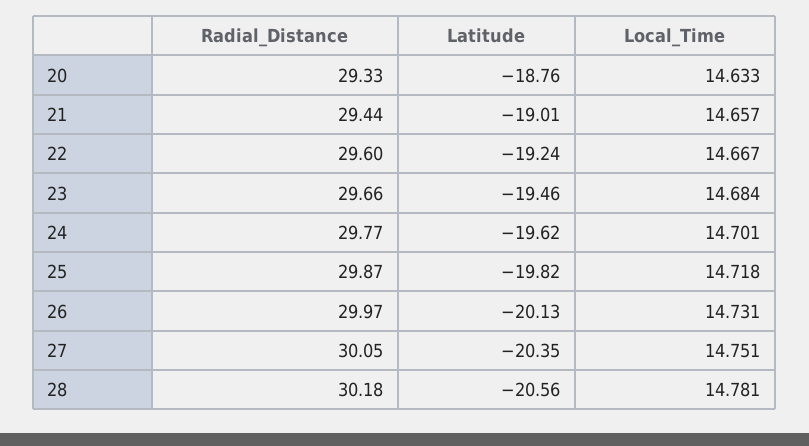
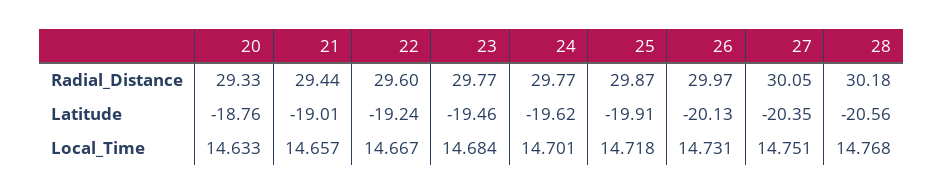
  {
    "Radial_Distance": {
      "20": 29.33,
      "21": 29.44,
      "22": 29.6,
-     "23": 29.66,
+     "23": 29.77,
      "24": 29.77,
      "25": 29.87,
      "26": 29.97,
      "27": 30.05,
      "28": 30.18
    },
    "Latitude": {
      "20": -18.76,
      "21": -19.01,
      "22": -19.24,
      "23": -19.46,
      "24": -19.62,
-     "25": -19.82,
+     "25": -19.91,
      "26": -20.13,
      "27": -20.35,
      "28": -20.56
    },
    "Local_Time": {
      "20": 14.633,
      "21": 14.657,
      "22": 14.667,
      "23": 14.684,
      "24": 14.701,
      "25": 14.718,
      "26": 14.731,
      "27": 14.751,
-     "28": 14.781
+     "28": 14.768
    }
  }

